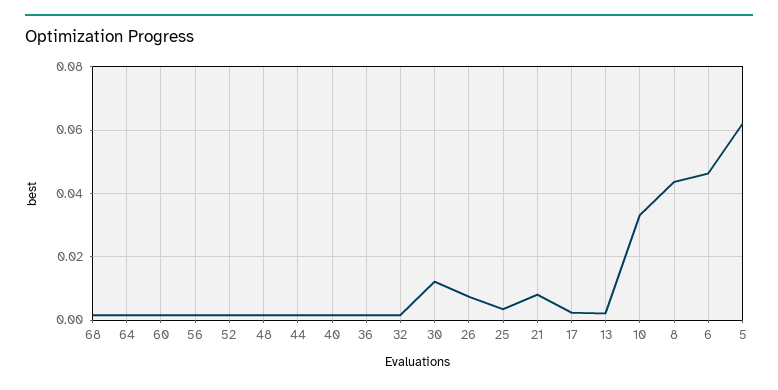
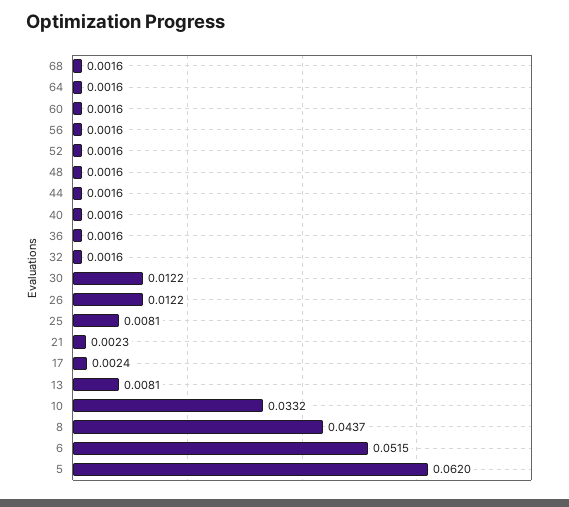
  {
    "68": 0.0016,
    "64": 0.0016,
    "60": 0.0016,
    "56": 0.0016,
    "52": 0.0016,
    "48": 0.0016,
    "44": 0.0016,
    "40": 0.0016,
    "36": 0.0016,
    "32": 0.0016,
    "30": 0.0122,
-   "26": 0.008,
+   "26": 0.0122,
-   "25": 0.004,
+   "25": 0.0081,
-   "21": 0.008,
+   "21": 0.0023,
    "17": 0.0024,
-   "13": 0.002,
+   "13": 0.0081,
    "10": 0.0332,
    "8": 0.0437,
-   "6": 0.046,
+   "6": 0.0515,
    "5": 0.062
  }

